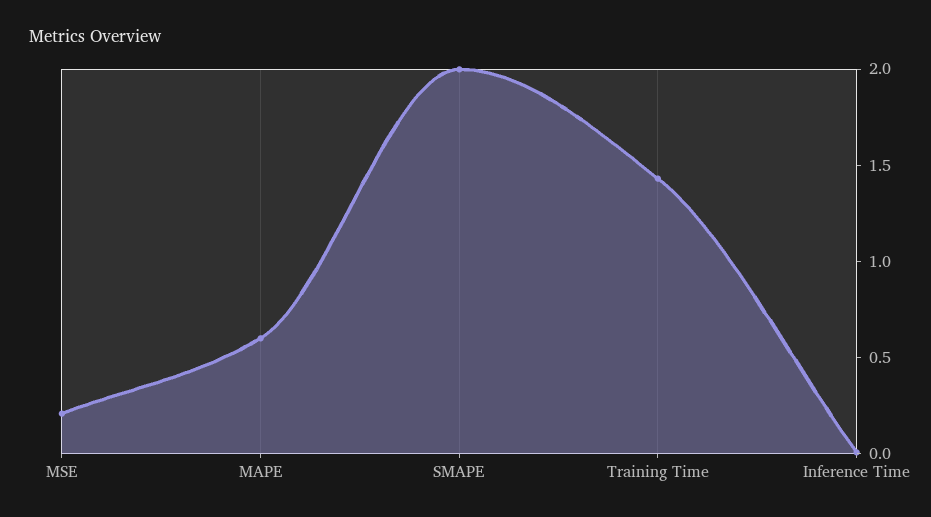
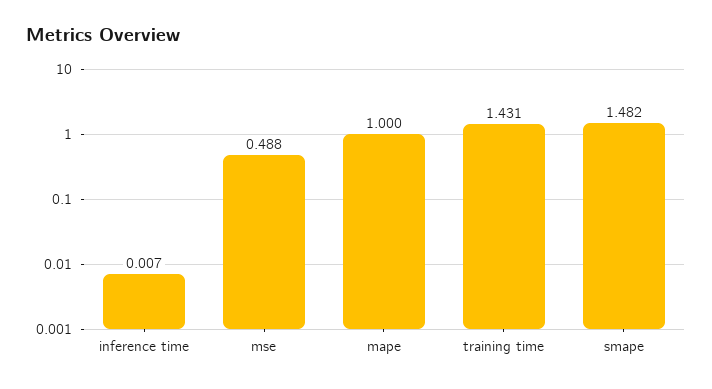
  {
-   "MSE": 0.2,
+   "MSE": 0.488,
-   "MAPE": 0.6,
+   "MAPE": 1,
-   "SMAPE": 2,
+   "SMAPE": 1.482,
    "Training Time": 1.431,
    "Inference Time": 0.007
  }

